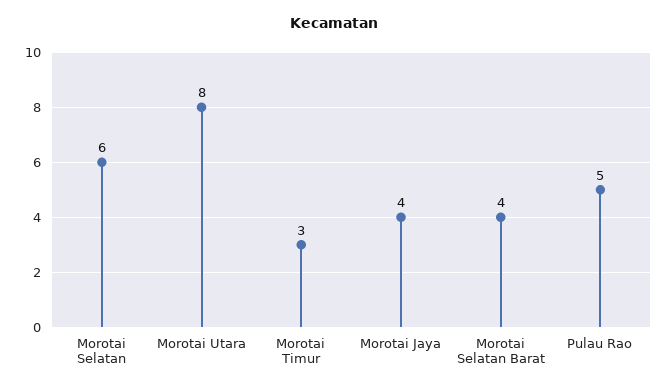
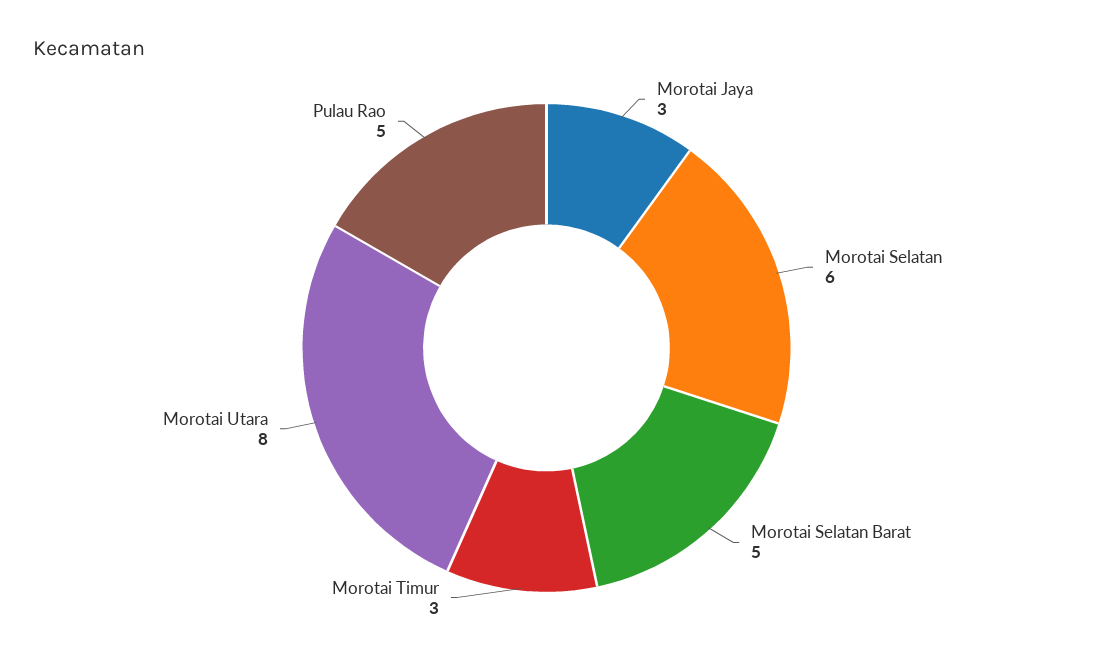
  {
    "Morotai Selatan": 6,
    "Morotai Utara": 8,
    "Morotai Timur": 3,
-   "Morotai Jaya": 4,
+   "Morotai Jaya": 3,
-   "Morotai Selatan Barat": 4,
+   "Morotai Selatan Barat": 5,
    "Pulau Rao": 5
  }

